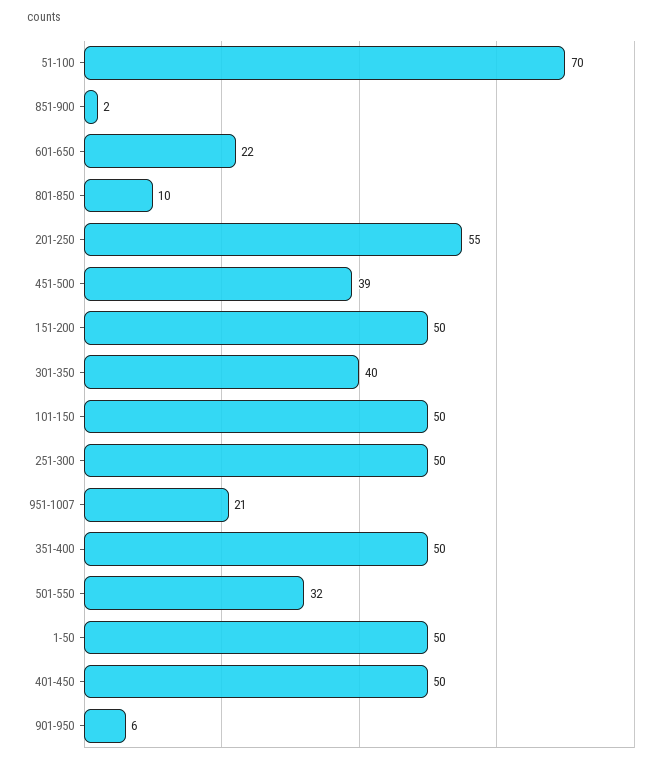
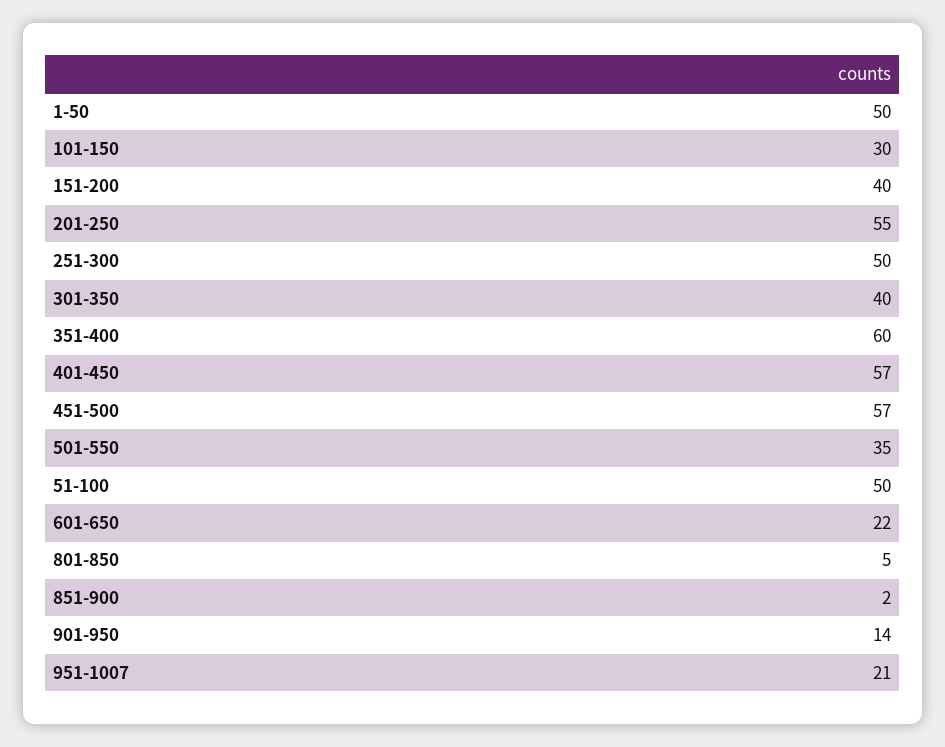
  {
-   "51-100": 70,
+   "51-100": 50,
    "851-900": 2,
    "601-650": 22,
-   "801-850": 10,
+   "801-850": 5,
    "201-250": 55,
-   "451-500": 39,
+   "451-500": 57,
-   "151-200": 50,
+   "151-200": 40,
    "301-350": 40,
-   "101-150": 50,
+   "101-150": 30,
    "251-300": 50,
    "951-1007": 21,
-   "351-400": 50,
+   "351-400": 60,
-   "501-550": 32,
+   "501-550": 35,
    "1-50": 50,
-   "401-450": 50,
+   "401-450": 57,
-   "901-950": 6
+   "901-950": 14
  }

